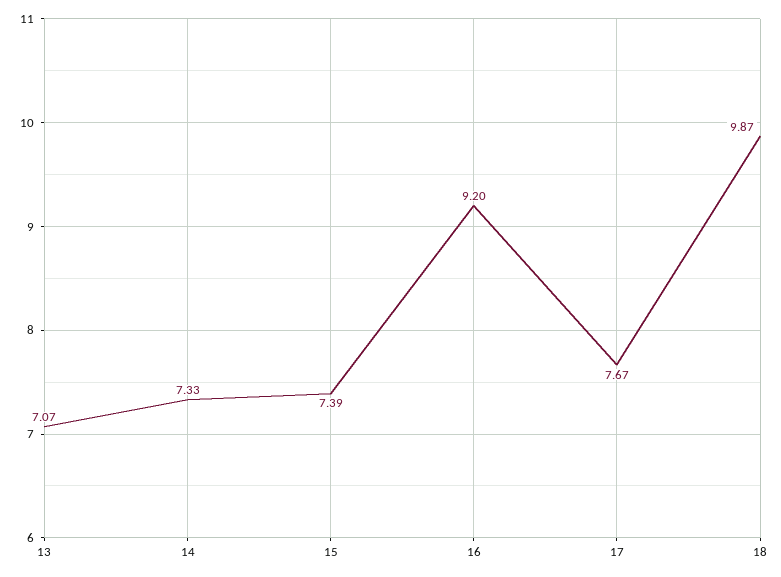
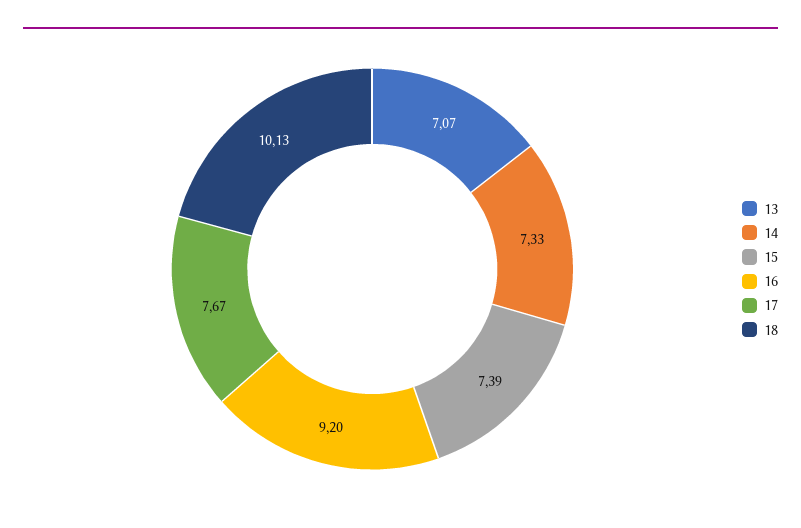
  {
    "13": 7.07,
    "14": 7.33,
    "15": 7.39,
    "16": 9.2,
    "17": 7.67,
-   "18": 9.87
+   "18": 10.13
  }

